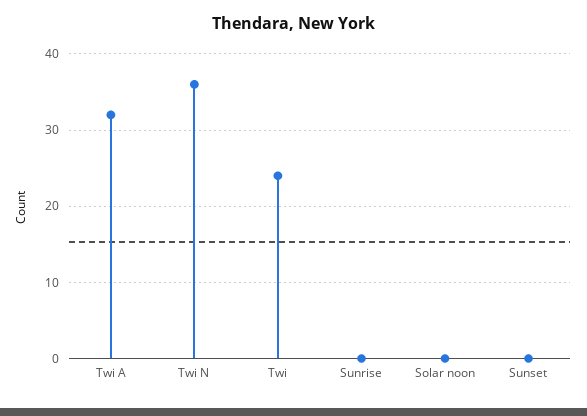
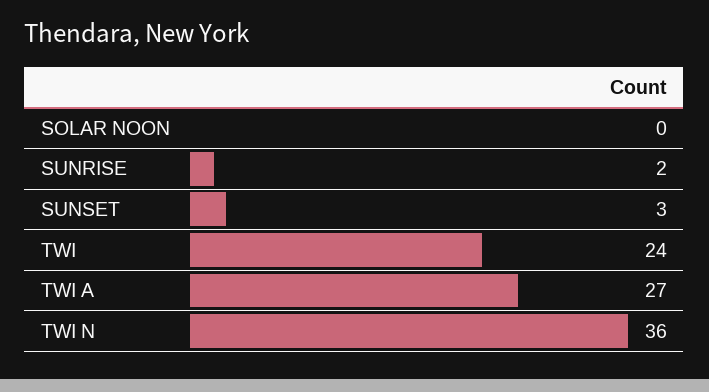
  {
-   "Twi A": 32,
+   "Twi A": 27,
    "Twi N": 36,
    "Twi": 24,
-   "Sunrise": 0,
+   "Sunrise": 2,
    "Solar noon": 0,
-   "Sunset": 0
+   "Sunset": 3
  }

